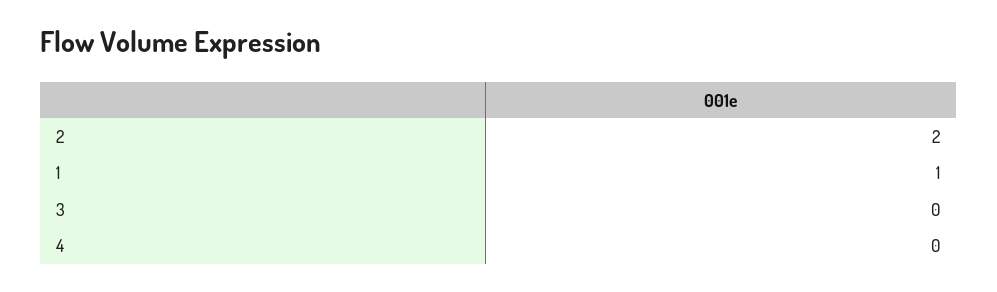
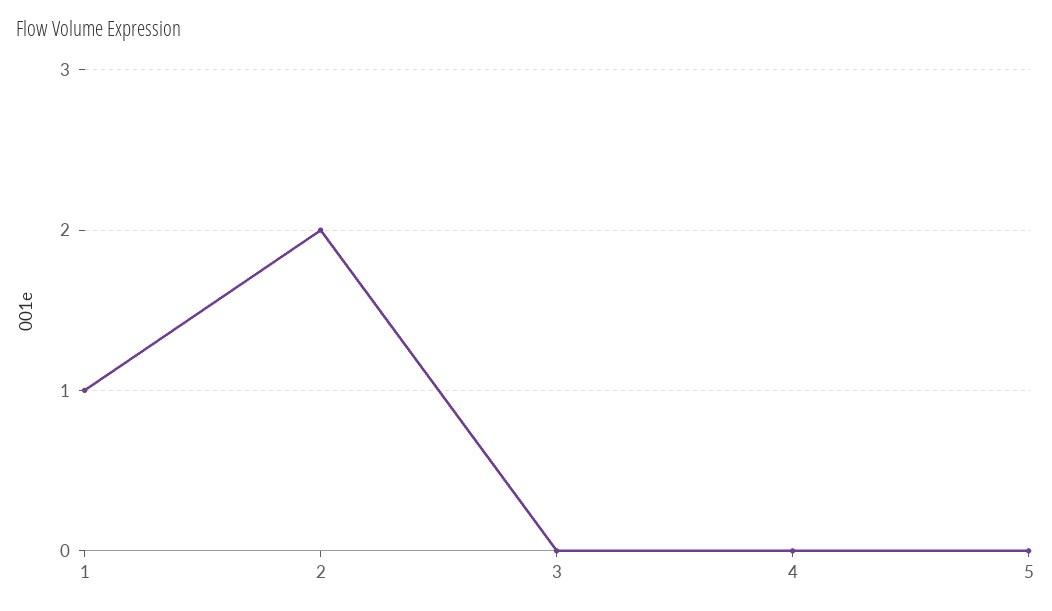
  {
    "2": 2,
    "1": 1,
    "3": 0,
-   "4": 0
+   "4": 0,
+   "5": 0
  }

